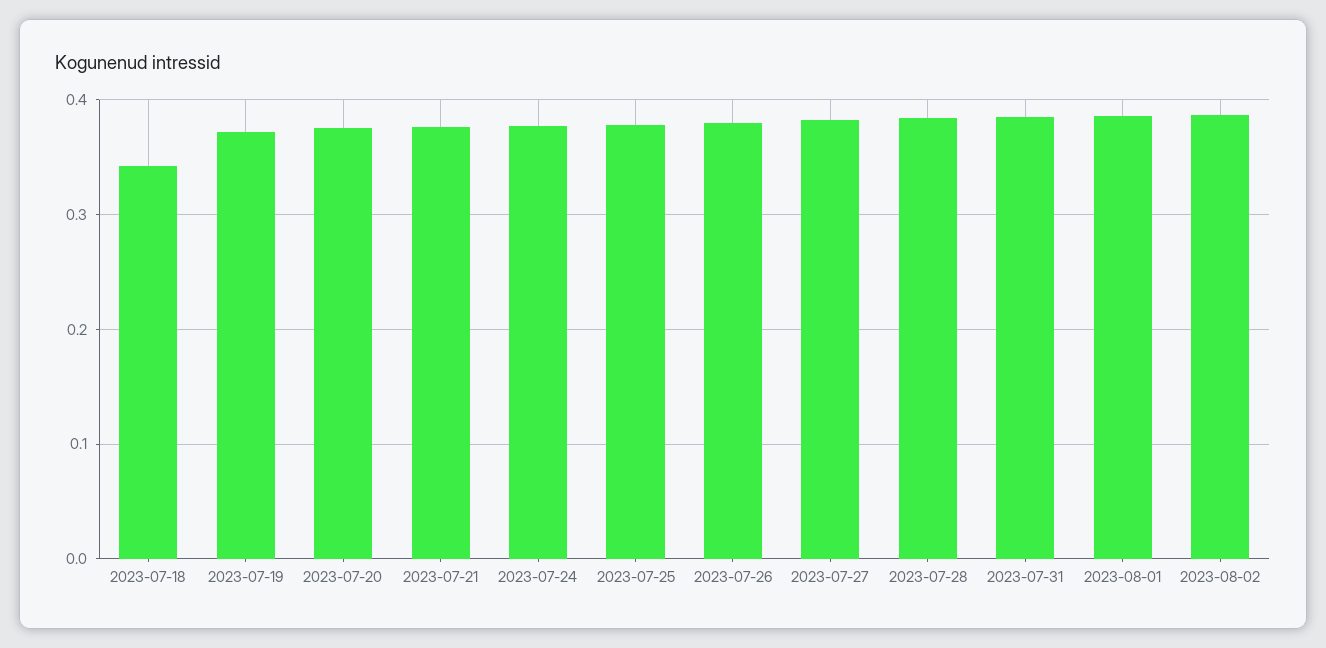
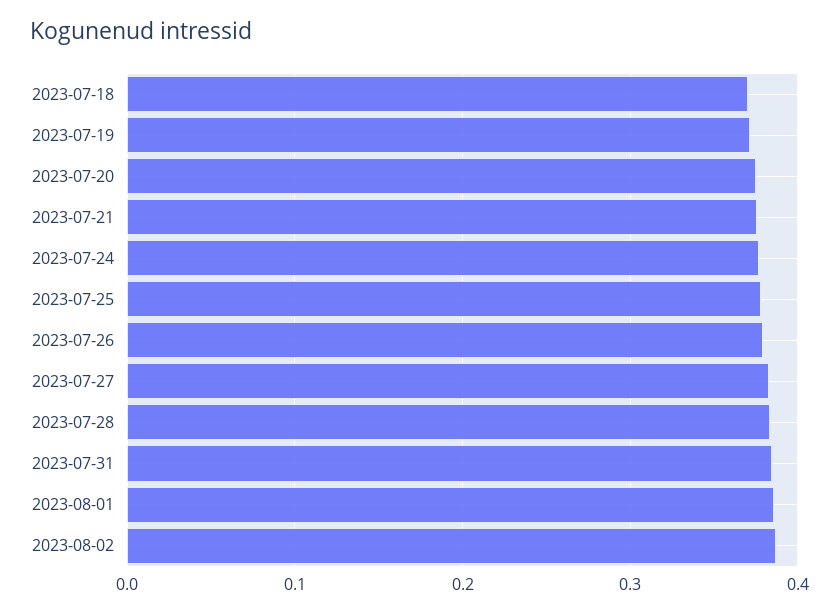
  {
-   "2023-07-18": 0.34,
+   "2023-07-18": 0.37,
    "2023-07-19": 0.37,
    "2023-07-20": 0.37,
    "2023-07-21": 0.38,
    "2023-07-24": 0.38,
    "2023-07-25": 0.38,
    "2023-07-26": 0.38,
    "2023-07-27": 0.38,
    "2023-07-28": 0.38,
    "2023-07-31": 0.38,
    "2023-08-01": 0.39,
    "2023-08-02": 0.39
  }

